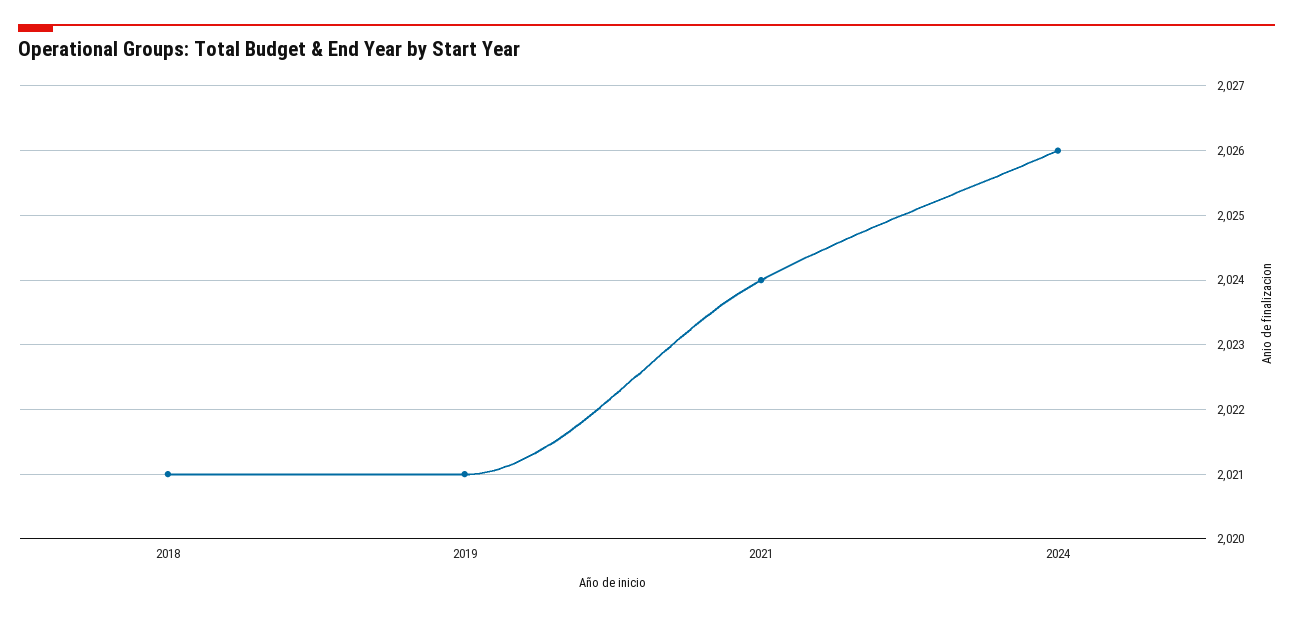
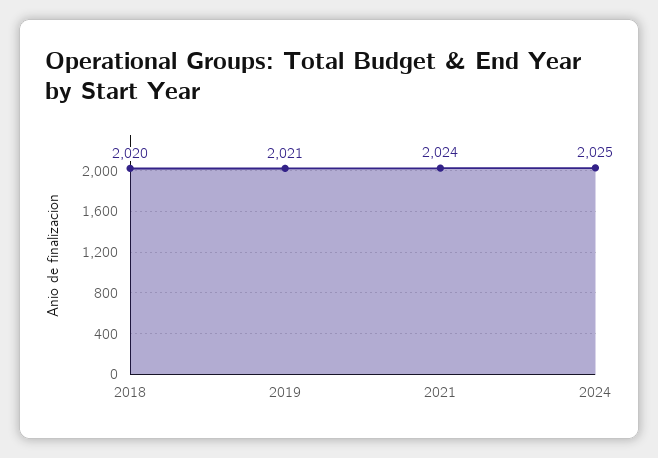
  {
-   "2018": 2021,
+   "2018": 2020,
    "2019": 2021,
    "2021": 2024,
-   "2024": 2026
+   "2024": 2025
  }

